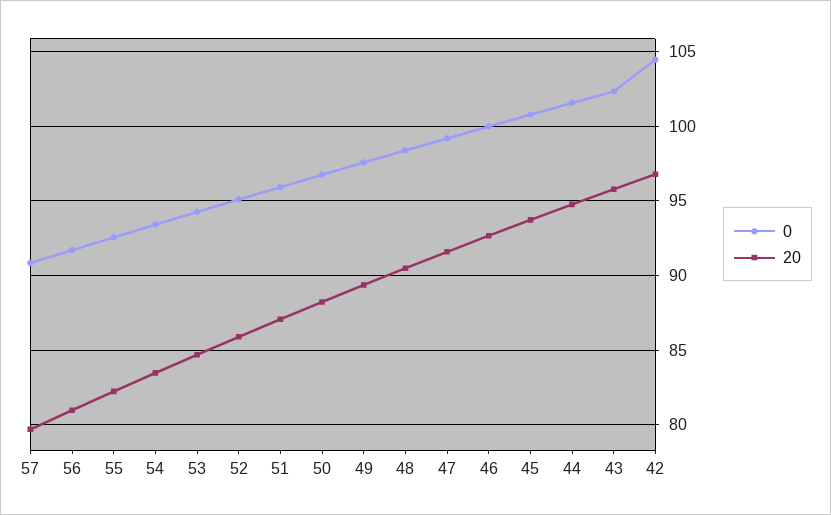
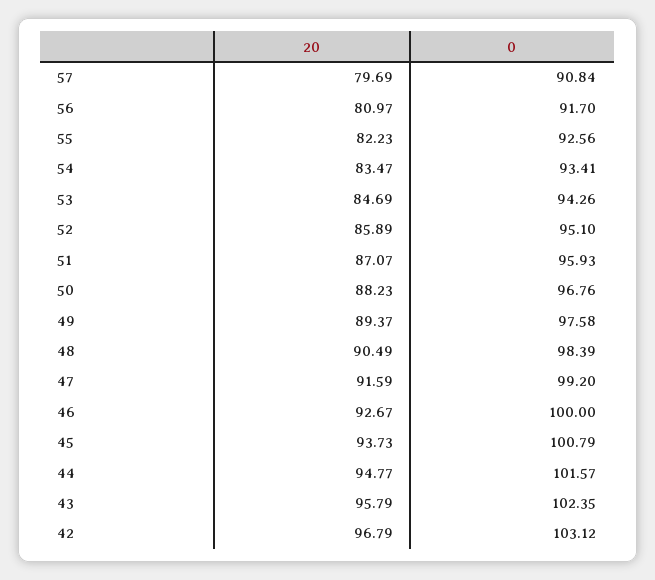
  {
    "0": {
      "57": 90.84,
      "56": 91.7,
      "55": 92.56,
      "54": 93.41,
      "53": 94.26,
      "52": 95.1,
      "51": 95.93,
      "50": 96.76,
      "49": 97.58,
      "48": 98.39,
      "47": 99.2,
      "46": 100,
      "45": 100.79,
      "44": 101.57,
      "43": 102.35,
-     "42": 104.5
+     "42": 103.12
    },
    "20": {
      "57": 79.69,
      "56": 80.97,
      "55": 82.23,
      "54": 83.47,
      "53": 84.69,
      "52": 85.89,
      "51": 87.07,
      "50": 88.23,
      "49": 89.37,
      "48": 90.49,
      "47": 91.59,
      "46": 92.67,
      "45": 93.73,
      "44": 94.77,
      "43": 95.79,
      "42": 96.79
    }
  }

